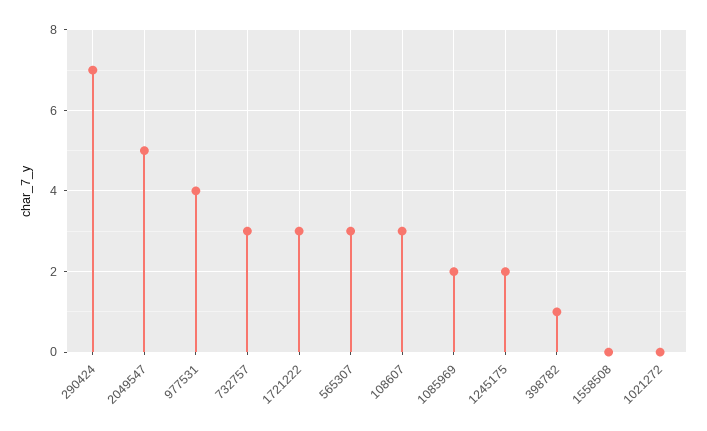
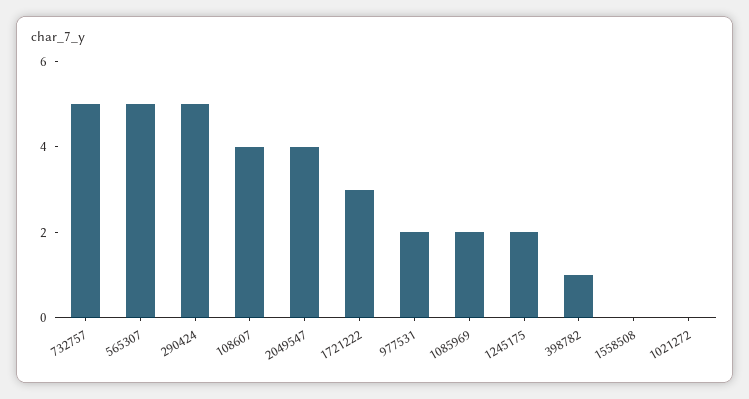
  {
-   "290424": 7,
+   "290424": 5,
-   "2049547": 5,
+   "2049547": 4,
-   "977531": 4,
+   "977531": 2,
-   "732757": 3,
+   "732757": 5,
    "1721222": 3,
-   "565307": 3,
+   "565307": 5,
-   "108607": 3,
+   "108607": 4,
    "1085969": 2,
    "1245175": 2,
    "398782": 1,
    "1558508": 0,
    "1021272": 0
  }

